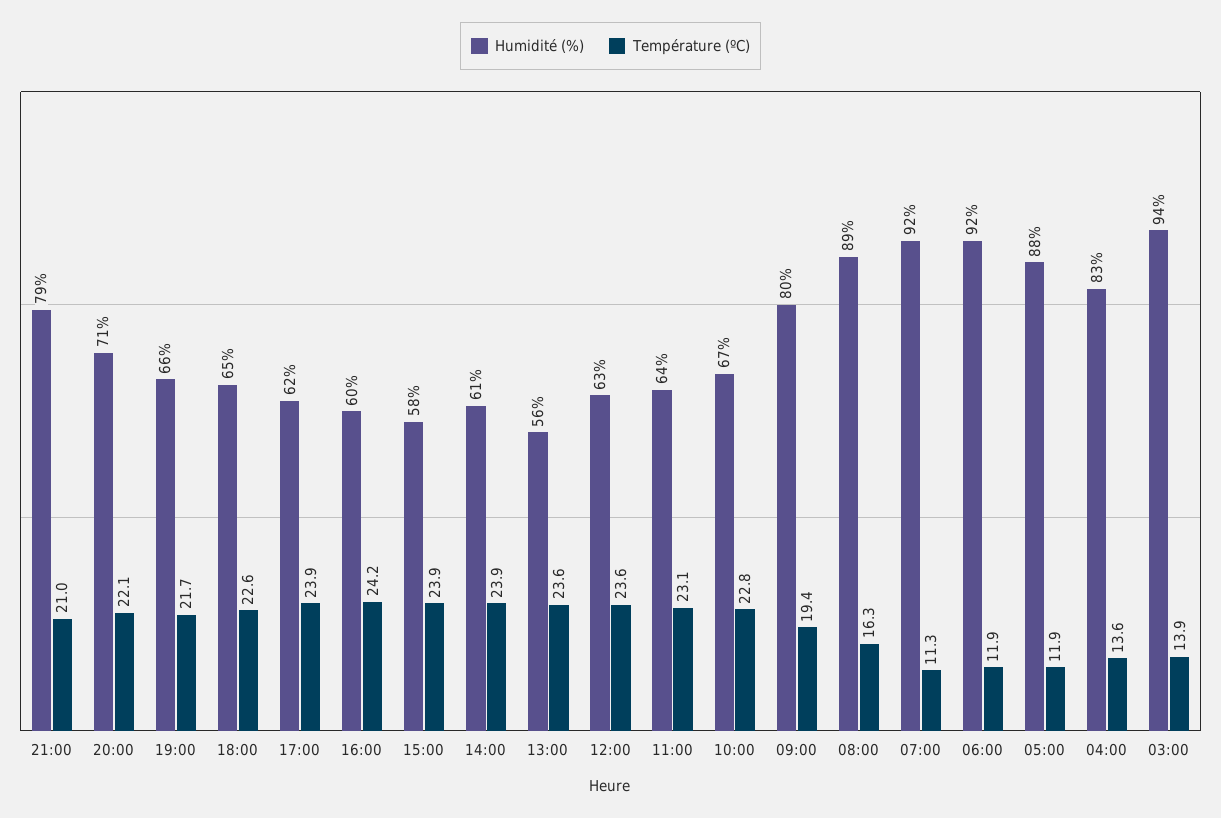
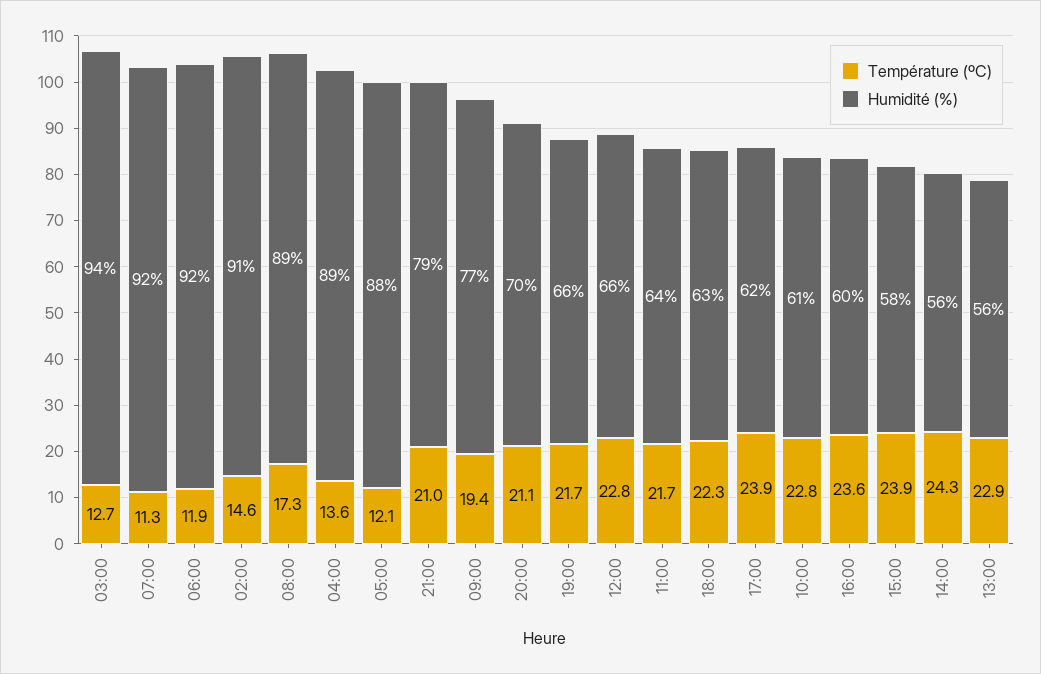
  {
    "Humidité (%)": {
      "21:00": 79,
-     "20:00": 71,
+     "20:00": 70,
      "19:00": 66,
-     "18:00": 65,
+     "18:00": 63,
      "17:00": 62,
      "16:00": 60,
      "15:00": 58,
-     "14:00": 61,
+     "14:00": 56,
      "13:00": 56,
-     "12:00": 63,
+     "12:00": 66,
      "11:00": 64,
-     "10:00": 67,
+     "10:00": 61,
-     "09:00": 80,
+     "09:00": 77,
      "08:00": 89,
      "07:00": 92,
      "06:00": 92,
      "05:00": 88,
-     "04:00": 83,
+     "04:00": 89,
-     "03:00": 94
+     "03:00": 94,
+     "02:00": 91
    },
    "Température (ºC)": {
      "21:00": 21,
-     "20:00": 22.1,
+     "20:00": 21.1,
      "19:00": 21.7,
-     "18:00": 22.6,
+     "18:00": 22.3,
      "17:00": 23.9,
-     "16:00": 24.2,
+     "16:00": 23.6,
      "15:00": 23.9,
-     "14:00": 23.9,
+     "14:00": 24.3,
-     "13:00": 23.6,
+     "13:00": 22.9,
-     "12:00": 23.6,
+     "12:00": 22.8,
-     "11:00": 23.1,
+     "11:00": 21.7,
      "10:00": 22.8,
      "09:00": 19.4,
-     "08:00": 16.3,
+     "08:00": 17.3,
      "07:00": 11.3,
      "06:00": 11.9,
-     "05:00": 11.9,
+     "05:00": 12.1,
      "04:00": 13.6,
-     "03:00": 13.9
+     "03:00": 12.7,
+     "02:00": 14.6
    }
  }

